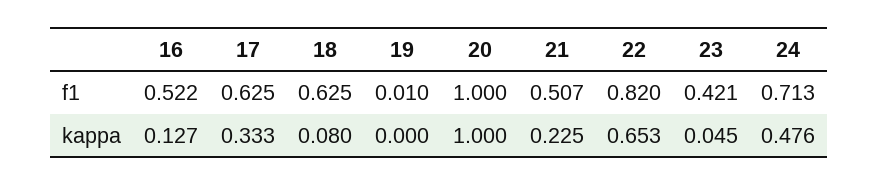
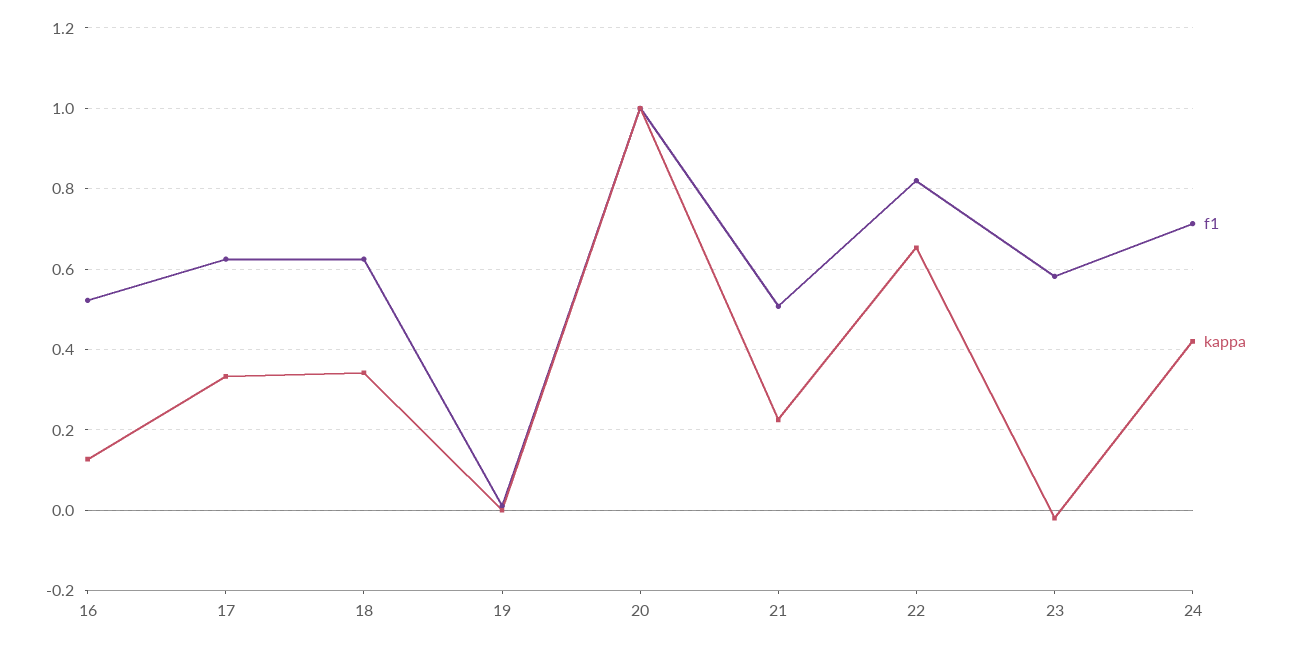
  {
    "f1": {
      "16": 0.522,
      "17": 0.625,
      "18": 0.625,
      "19": 0.01,
      "20": 1,
      "21": 0.507,
      "22": 0.82,
-     "23": 0.421,
+     "23": 0.58,
      "24": 0.713
    },
    "kappa": {
      "16": 0.127,
      "17": 0.333,
-     "18": 0.08,
+     "18": 0.34,
      "19": 0,
      "20": 1,
      "21": 0.225,
      "22": 0.653,
-     "23": 0.045,
+     "23": -0.02,
-     "24": 0.476
+     "24": 0.42
    }
  }

